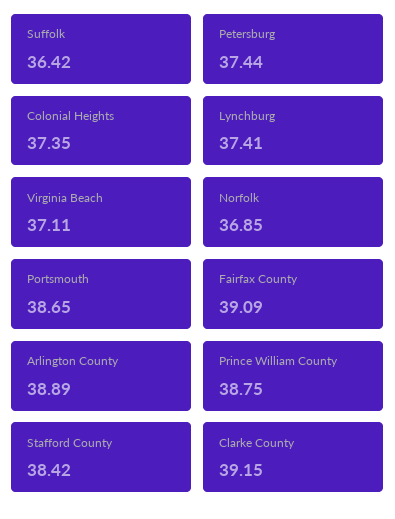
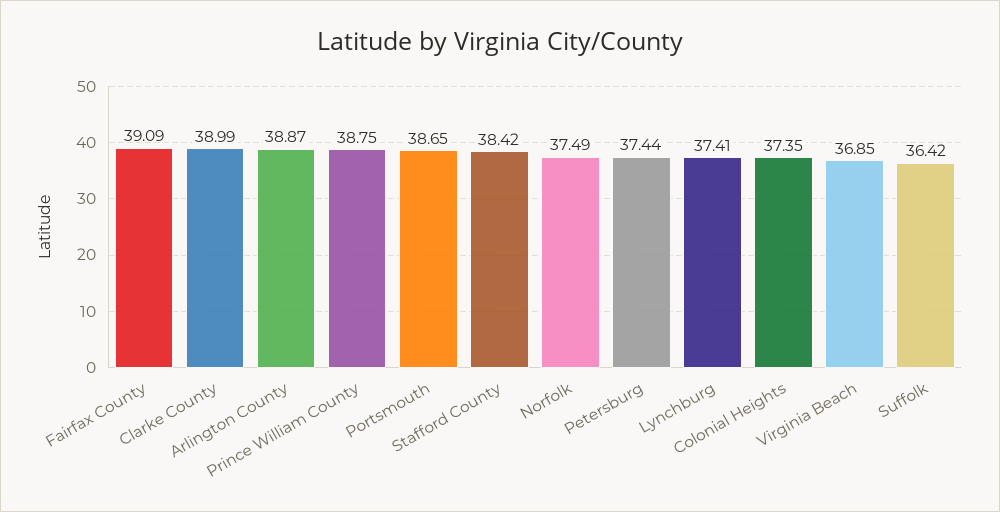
  {
    "Suffolk": 36.42,
    "Petersburg": 37.44,
    "Colonial Heights": 37.35,
    "Lynchburg": 37.41,
-   "Virginia Beach": 37.11,
+   "Virginia Beach": 36.85,
-   "Norfolk": 36.85,
+   "Norfolk": 37.49,
    "Portsmouth": 38.65,
    "Fairfax County": 39.09,
-   "Arlington County": 38.89,
+   "Arlington County": 38.87,
    "Prince William County": 38.75,
    "Stafford County": 38.42,
-   "Clarke County": 39.15
+   "Clarke County": 38.99
  }

